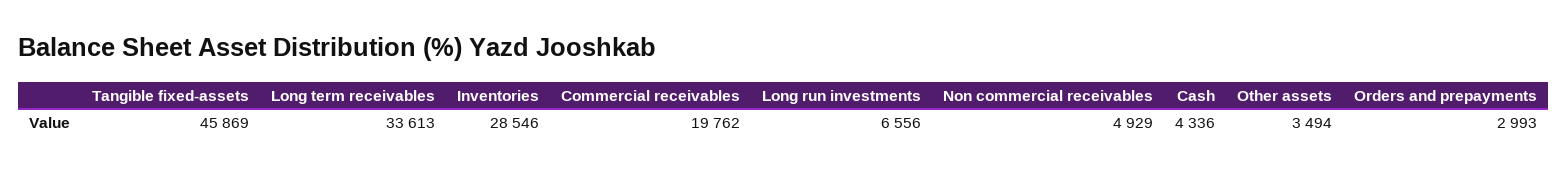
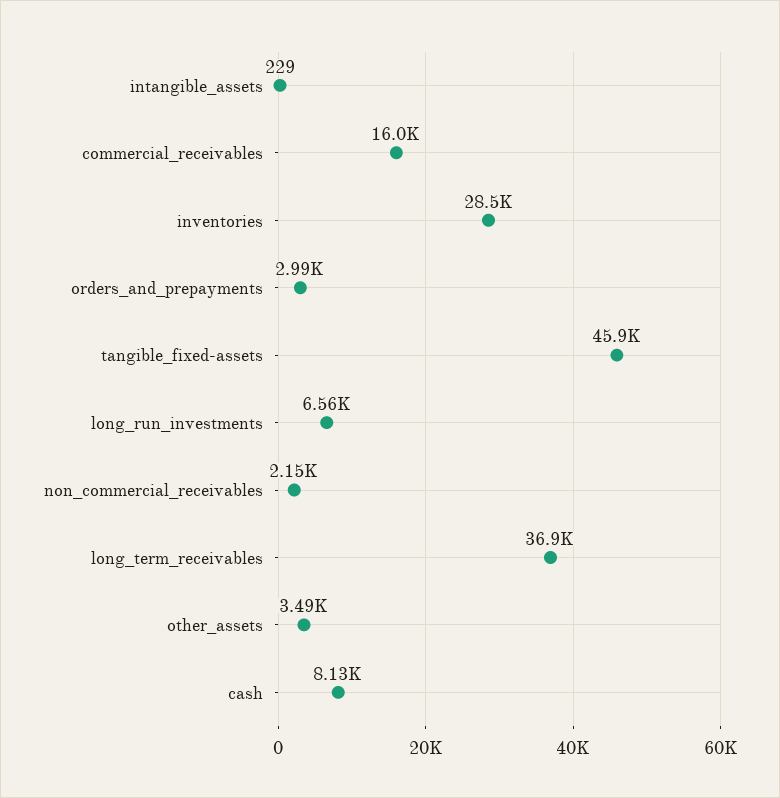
  {
    "Tangible fixed-assets": 45869,
-   "Long term receivables": 33613,
+   "Long term receivables": 36900,
    "Inventories": 28546,
-   "Commercial receivables": 19762,
+   "Commercial receivables": 16000,
    "Long run investments": 6556,
-   "Non commercial receivables": 4929,
+   "Non commercial receivables": 2150,
-   "Cash": 4336,
+   "Cash": 8130,
    "Other assets": 3494,
-   "Orders and prepayments": 2993
+   "Orders and prepayments": 2993,
+   "intangible_assets": 229
  }

